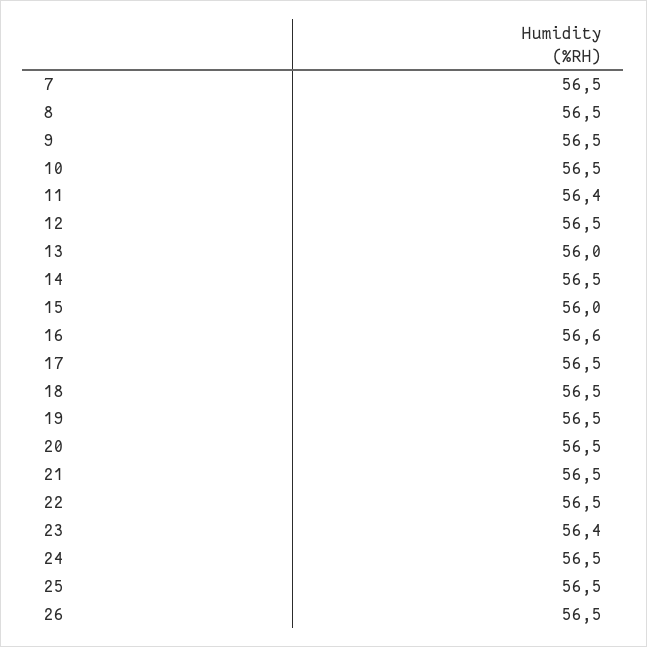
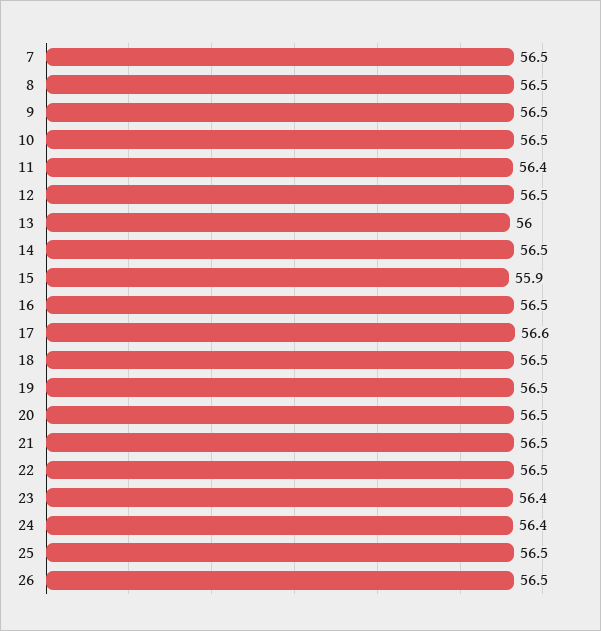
  {
    "7": 56.5,
    "8": 56.5,
    "9": 56.5,
    "10": 56.5,
    "11": 56.4,
    "12": 56.5,
    "13": 56,
    "14": 56.5,
-   "15": 56,
+   "15": 55.9,
-   "16": 56.6,
+   "16": 56.5,
-   "17": 56.5,
+   "17": 56.6,
    "18": 56.5,
    "19": 56.5,
    "20": 56.5,
    "21": 56.5,
    "22": 56.5,
    "23": 56.4,
-   "24": 56.5,
+   "24": 56.4,
    "25": 56.5,
    "26": 56.5
  }

